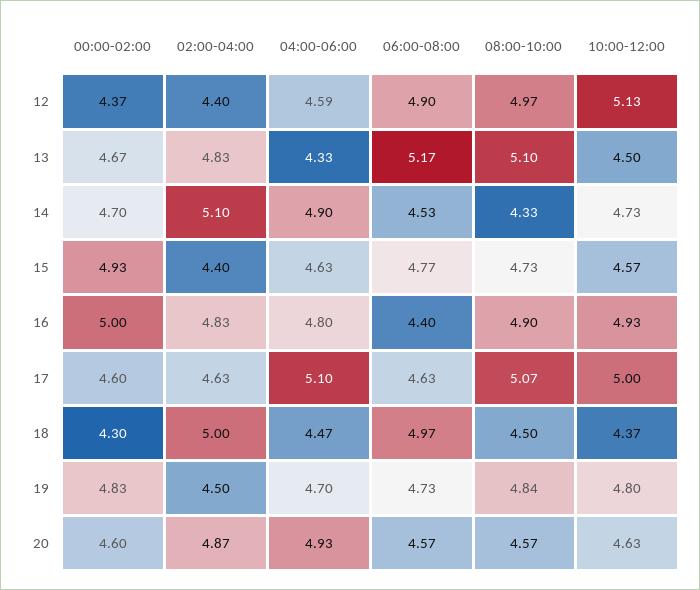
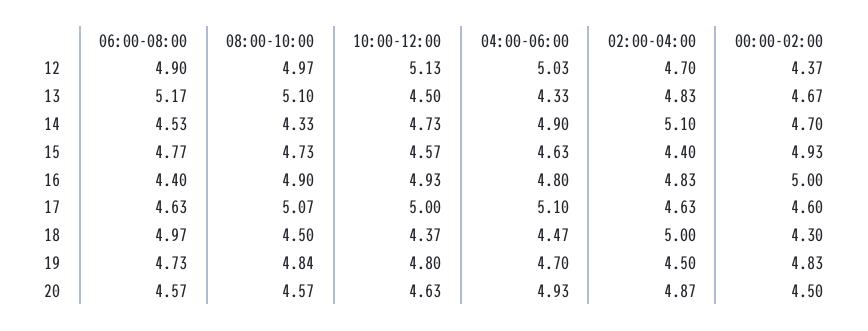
  {
    "00:00-02:00": {
      "12": 4.37,
      "13": 4.67,
      "14": 4.7,
      "15": 4.93,
      "16": 5,
      "17": 4.6,
      "18": 4.3,
      "19": 4.83,
-     "20": 4.6
+     "20": 4.5
    },
    "02:00-04:00": {
-     "12": 4.4,
+     "12": 4.7,
      "13": 4.83,
      "14": 5.1,
      "15": 4.4,
      "16": 4.83,
      "17": 4.63,
      "18": 5,
      "19": 4.5,
      "20": 4.87
    },
    "04:00-06:00": {
-     "12": 4.59,
+     "12": 5.03,
      "13": 4.33,
      "14": 4.9,
      "15": 4.63,
      "16": 4.8,
      "17": 5.1,
      "18": 4.47,
      "19": 4.7,
      "20": 4.93
    },
    "06:00-08:00": {
      "12": 4.9,
      "13": 5.17,
      "14": 4.53,
      "15": 4.77,
      "16": 4.4,
      "17": 4.63,
      "18": 4.97,
      "19": 4.73,
      "20": 4.57
    },
    "08:00-10:00": {
      "12": 4.97,
      "13": 5.1,
      "14": 4.33,
      "15": 4.73,
      "16": 4.9,
      "17": 5.07,
      "18": 4.5,
      "19": 4.84,
      "20": 4.57
    },
    "10:00-12:00": {
      "12": 5.13,
      "13": 4.5,
      "14": 4.73,
      "15": 4.57,
      "16": 4.93,
      "17": 5,
      "18": 4.37,
      "19": 4.8,
      "20": 4.63
    }
  }

